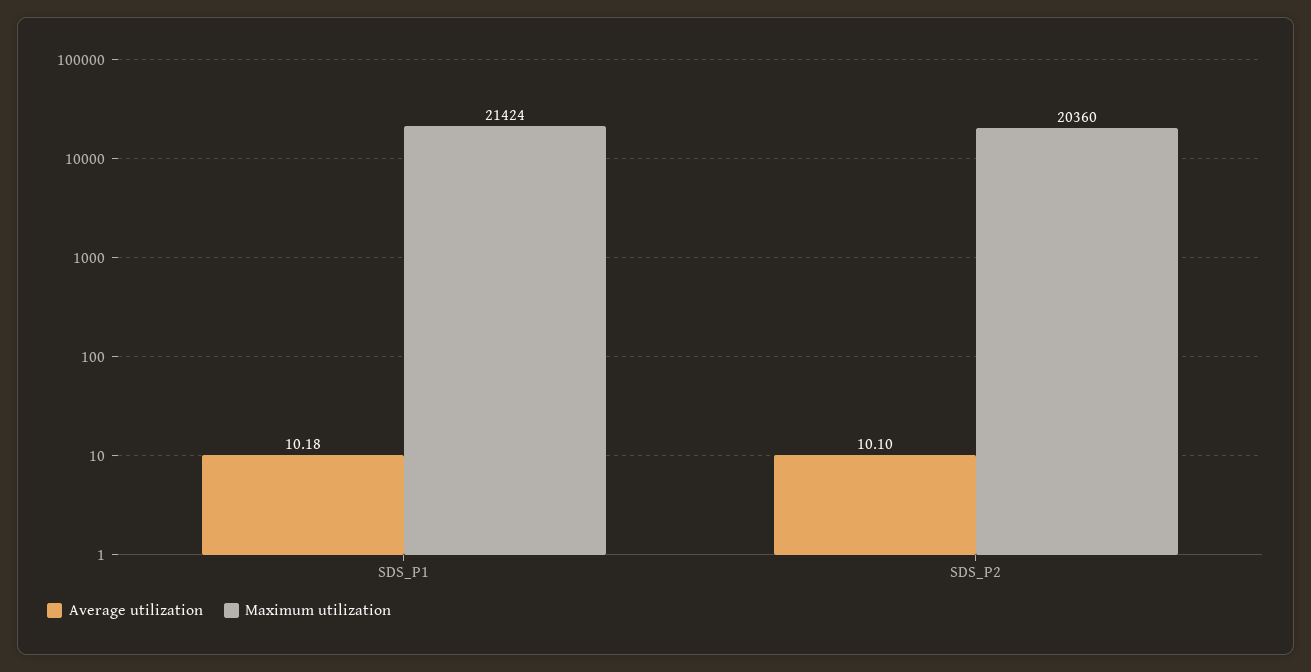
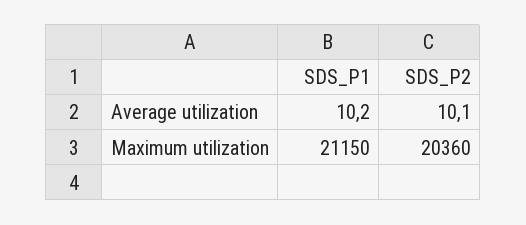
  {
    "Average utilization": {
-     "SDS_P1": 10.18,
+     "SDS_P1": 10.2,
      "SDS_P2": 10.1
    },
    "Maximum utilization": {
-     "SDS_P1": 21424,
+     "SDS_P1": 21150,
      "SDS_P2": 20360
    }
  }

